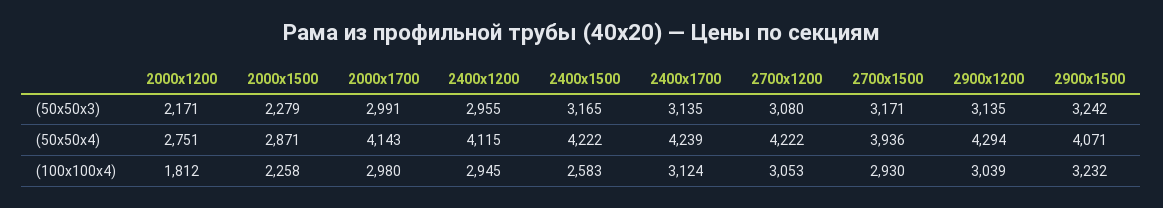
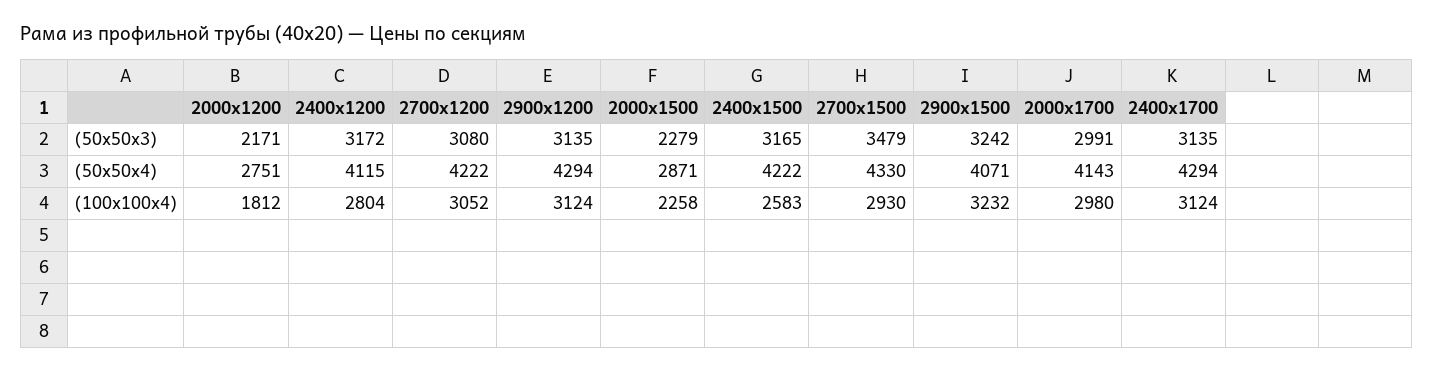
  {
    "2000х1200": {
      "(50х50х3)": 2171,
      "(50х50х4)": 2751,
      "(100х100х4)": 1812
    },
    "2000х1500": {
      "(50х50х3)": 2279,
      "(50х50х4)": 2871,
      "(100х100х4)": 2258
    },
    "2000х1700": {
      "(50х50х3)": 2991,
      "(50х50х4)": 4143,
      "(100х100х4)": 2980
    },
    "2400х1200": {
-     "(50х50х3)": 2955,
+     "(50х50х3)": 3172,
      "(50х50х4)": 4115,
-     "(100х100х4)": 2945
+     "(100х100х4)": 2804
    },
    "2400х1500": {
      "(50х50х3)": 3165,
      "(50х50х4)": 4222,
      "(100х100х4)": 2583
    },
    "2400х1700": {
      "(50х50х3)": 3135,
-     "(50х50х4)": 4239,
+     "(50х50х4)": 4294,
      "(100х100х4)": 3124
    },
    "2700х1200": {
      "(50х50х3)": 3080,
      "(50х50х4)": 4222,
-     "(100х100х4)": 3053
+     "(100х100х4)": 3052
    },
    "2700х1500": {
-     "(50х50х3)": 3171,
+     "(50х50х3)": 3479,
-     "(50х50х4)": 3936,
+     "(50х50х4)": 4330,
      "(100х100х4)": 2930
    },
    "2900х1200": {
      "(50х50х3)": 3135,
      "(50х50х4)": 4294,
-     "(100х100х4)": 3039
+     "(100х100х4)": 3124
    },
    "2900х1500": {
      "(50х50х3)": 3242,
      "(50х50х4)": 4071,
      "(100х100х4)": 3232
    }
  }

